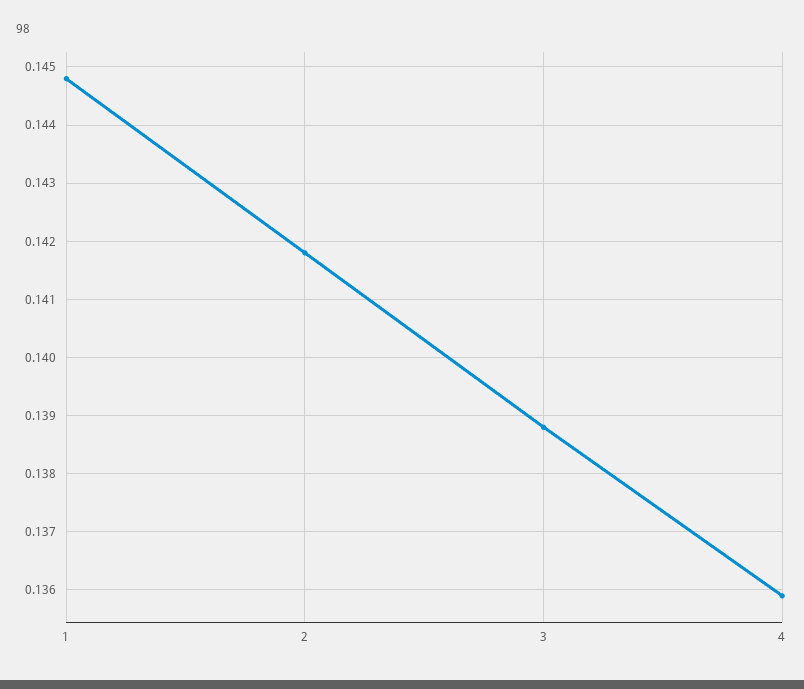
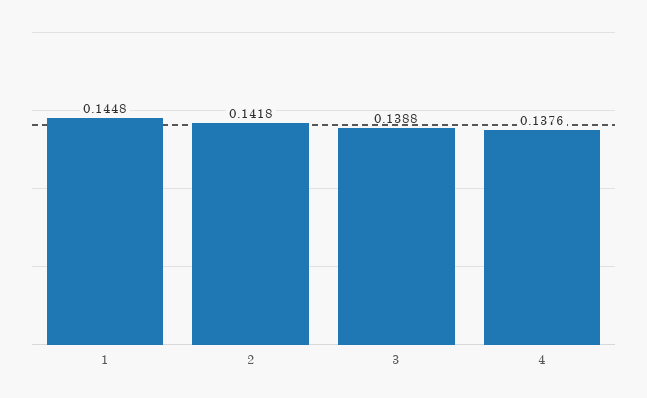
  {
    "1": 0.1448,
    "2": 0.1418,
    "3": 0.1388,
-   "4": 0.136
+   "4": 0.1376
  }

